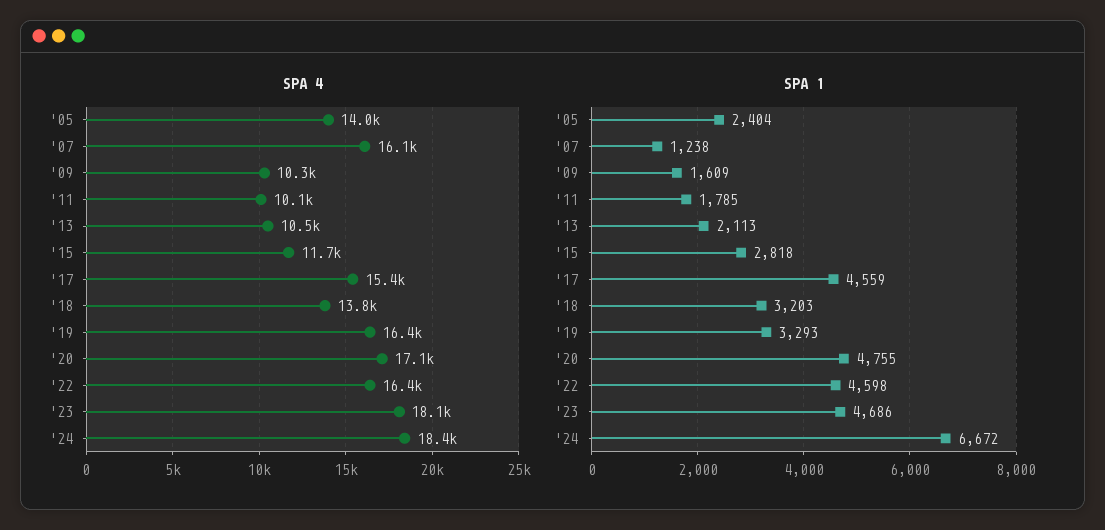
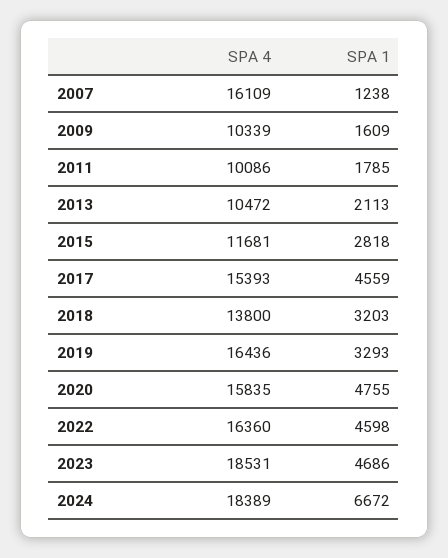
  {
    "SPA 4": {
-     "'05": 14000,
      "'07": 16109,
      "'09": 10339,
      "'11": 10086,
      "'13": 10472,
      "'15": 11681,
      "'17": 15393,
      "'18": 13800,
      "'19": 16436,
-     "'20": 17100,
+     "'20": 15835,
      "'22": 16360,
-     "'23": 18100,
+     "'23": 18531,
      "'24": 18389
    },
    "SPA 1": {
-     "'05": 2404,
      "'07": 1238,
      "'09": 1609,
      "'11": 1785,
      "'13": 2113,
      "'15": 2818,
      "'17": 4559,
      "'18": 3203,
      "'19": 3293,
      "'20": 4755,
      "'22": 4598,
      "'23": 4686,
      "'24": 6672
    }
  }

